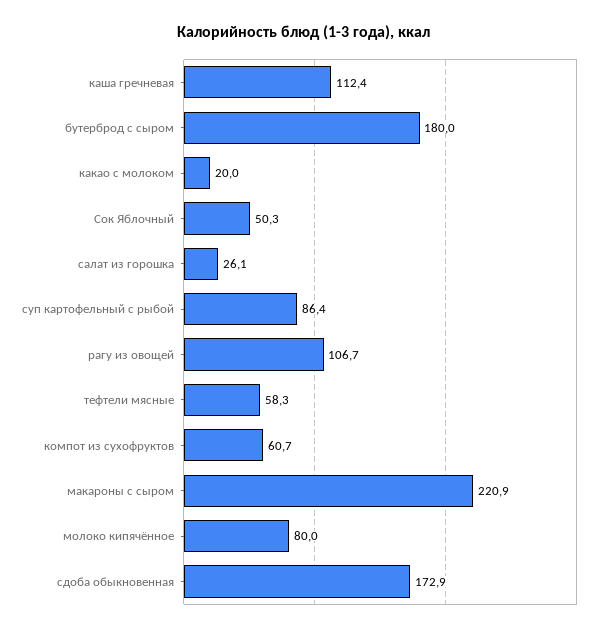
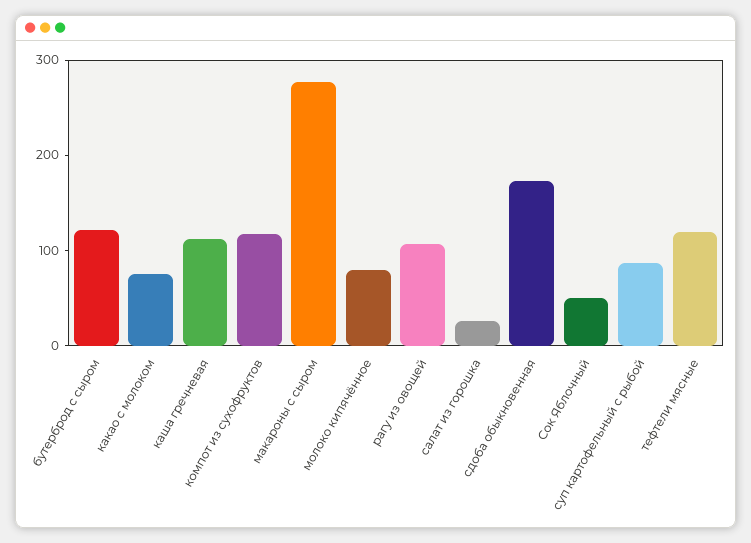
  {
    "каша гречневая": 112.4,
-   "бутерброд с сыром": 180,
+   "бутерброд с сыром": 120,
-   "какао с молоком": 20,
+   "какао с молоком": 80,
    "Сок Яблочный": 50.3,
    "салат из горошка": 26.1,
    "суп картофельный с рыбой": 86.4,
    "рагу из овощей": 106.7,
-   "тефтели мясные": 58.3,
+   "тефтели мясные": 120,
-   "компот из сухофруктов": 60.7,
+   "компот из сухофруктов": 120,
-   "макароны с сыром": 220.9,
+   "макароны с сыром": 280,
    "молоко кипячённое": 80,
    "сдоба обыкновенная": 172.9
  }

